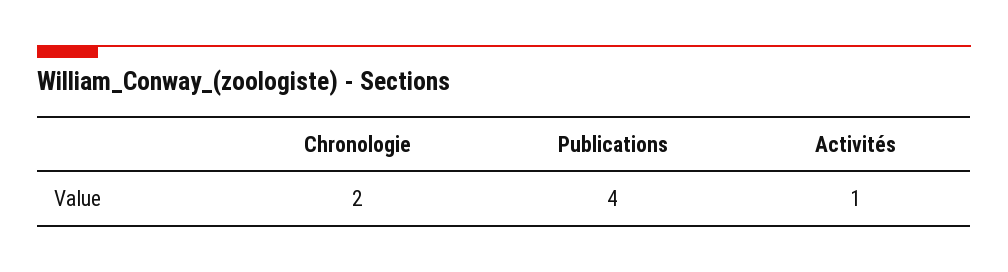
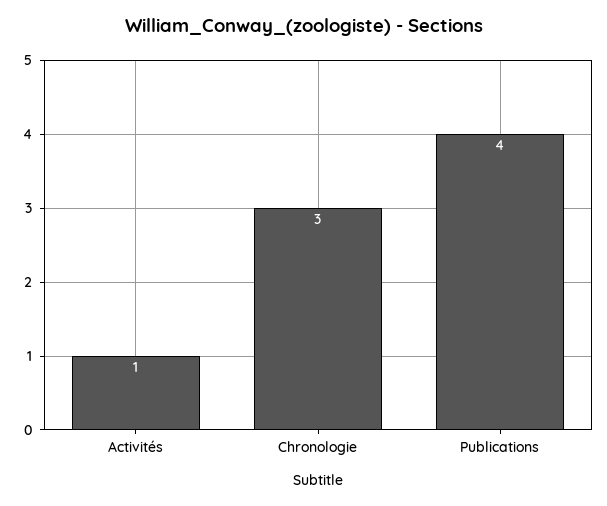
  {
-   "Chronologie": 2,
+   "Chronologie": 3,
    "Publications": 4,
    "Activités": 1
  }

